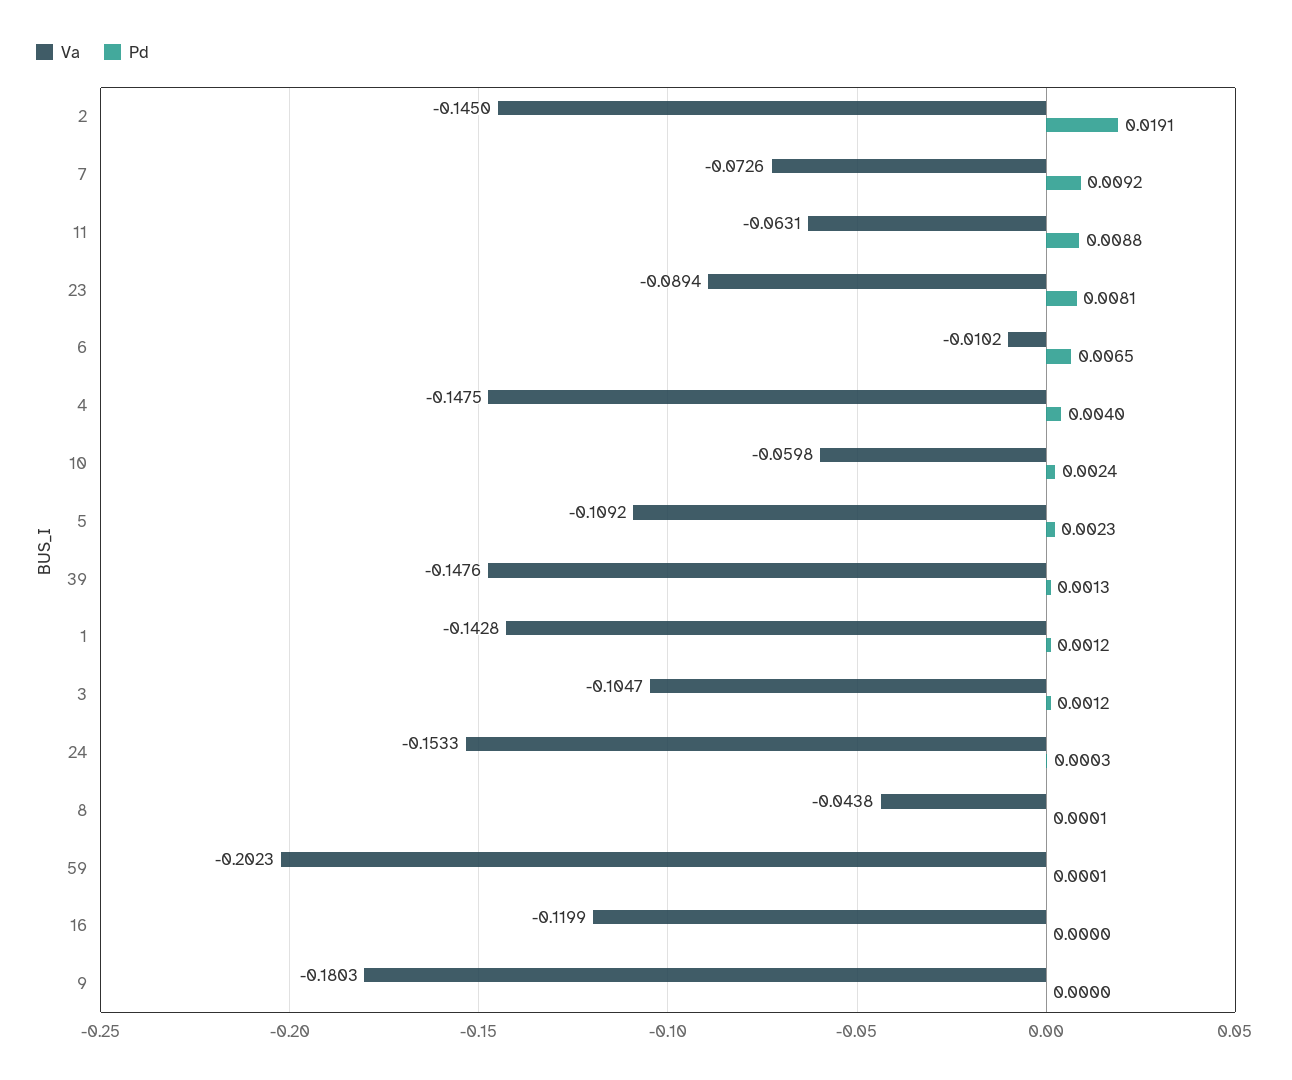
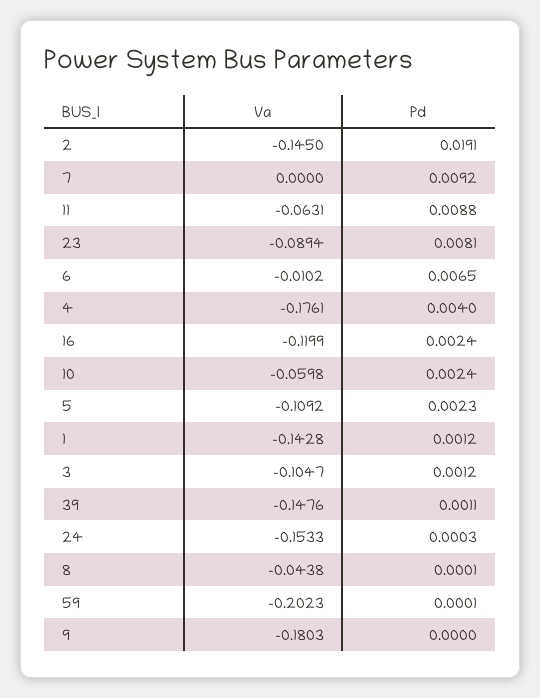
  {
    "Va": {
      "2": -0.145,
-     "7": -0.0726,
+     "7": 0,
      "11": -0.0631,
      "23": -0.0894,
      "6": -0.0102,
-     "4": -0.1475,
+     "4": -0.1761,
      "10": -0.0598,
      "5": -0.1092,
      "39": -0.1476,
      "1": -0.1428,
      "3": -0.1047,
      "24": -0.1533,
      "8": -0.0438,
      "59": -0.2023,
      "16": -0.1199,
      "9": -0.1803
    },
    "Pd": {
      "2": 0.0191,
      "7": 0.0092,
      "11": 0.0088,
      "23": 0.0081,
      "6": 0.0065,
      "4": 0.004,
      "10": 0.0024,
      "5": 0.0023,
-     "39": 0.0013,
+     "39": 0.0011,
      "1": 0.0012,
      "3": 0.0012,
      "24": 0.0003,
      "8": 0.0001,
      "59": 0.0001,
-     "16": 0,
+     "16": 0.0024,
      "9": 0
    }
  }

